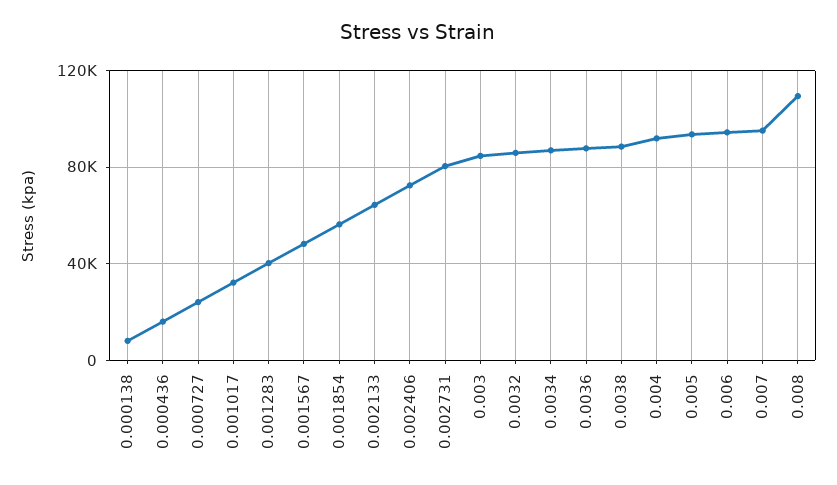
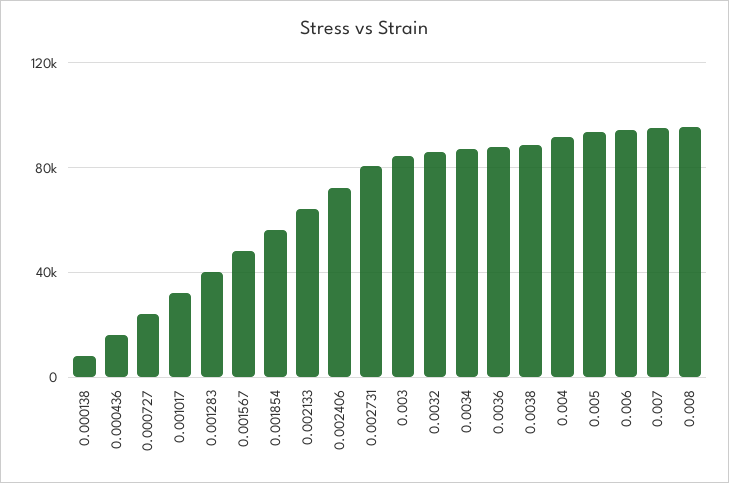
  {
    "0.000138": 10000,
    "0.000436": 15000,
    "0.000727": 25000,
    "0.001017": 30000,
    "0.001283": 40000,
    "0.001567": 50000,
    "0.001854": 55000,
    "0.002133": 65000,
    "0.002406": 70000,
    "0.002731": 80000,
    "0.003": 85000,
    "0.0032": 85000,
    "0.0034": 85000,
    "0.0036": 90000,
    "0.0038": 90000,
    "0.004": 90000,
    "0.005": 95000,
    "0.006": 95000,
    "0.007": 95000,
-   "0.008": 110000
+   "0.008": 95000
  }

